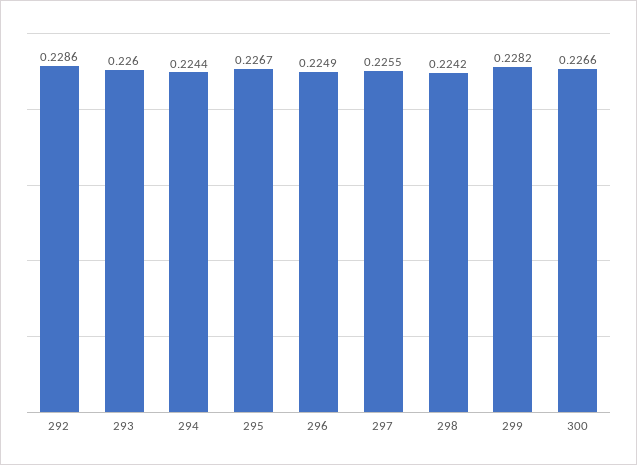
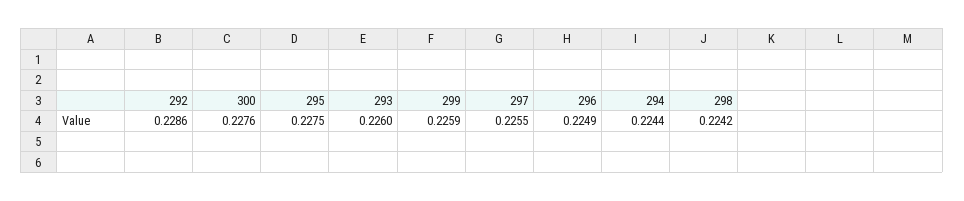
  {
    "292": 0.2286,
    "293": 0.226,
    "294": 0.2244,
-   "295": 0.2267,
+   "295": 0.2275,
    "296": 0.2249,
    "297": 0.2255,
    "298": 0.2242,
-   "299": 0.2282,
+   "299": 0.2259,
-   "300": 0.2266
+   "300": 0.2276
  }

